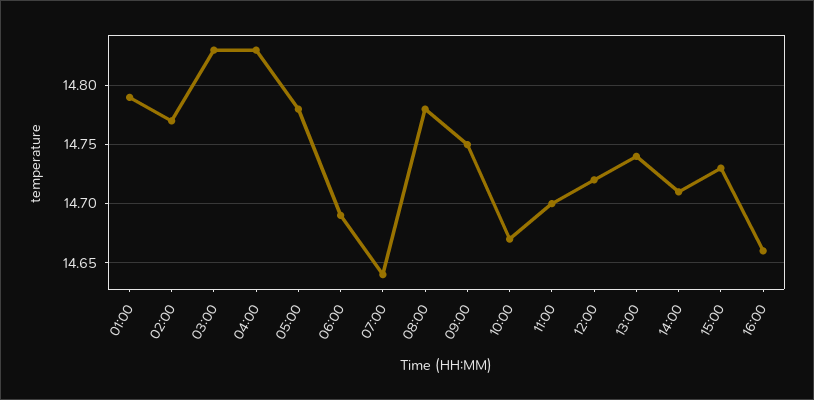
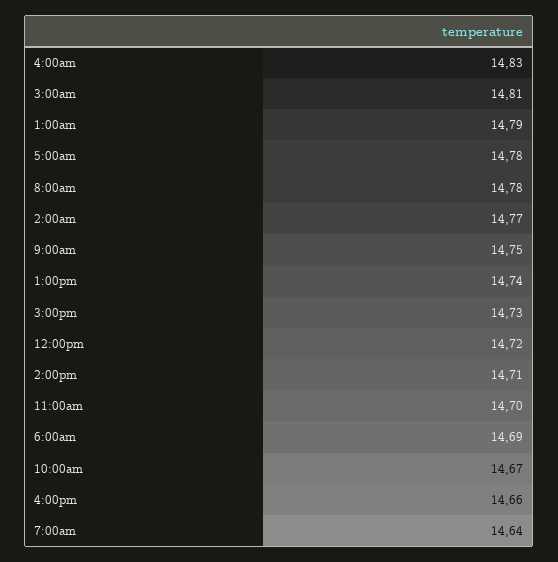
  {
    "01:00": 14.79,
    "02:00": 14.77,
-   "03:00": 14.83,
+   "03:00": 14.81,
    "04:00": 14.83,
    "05:00": 14.78,
    "06:00": 14.69,
    "07:00": 14.64,
    "08:00": 14.78,
    "09:00": 14.75,
    "10:00": 14.67,
    "11:00": 14.7,
    "12:00": 14.72,
    "13:00": 14.74,
    "14:00": 14.71,
    "15:00": 14.73,
    "16:00": 14.66
  }

